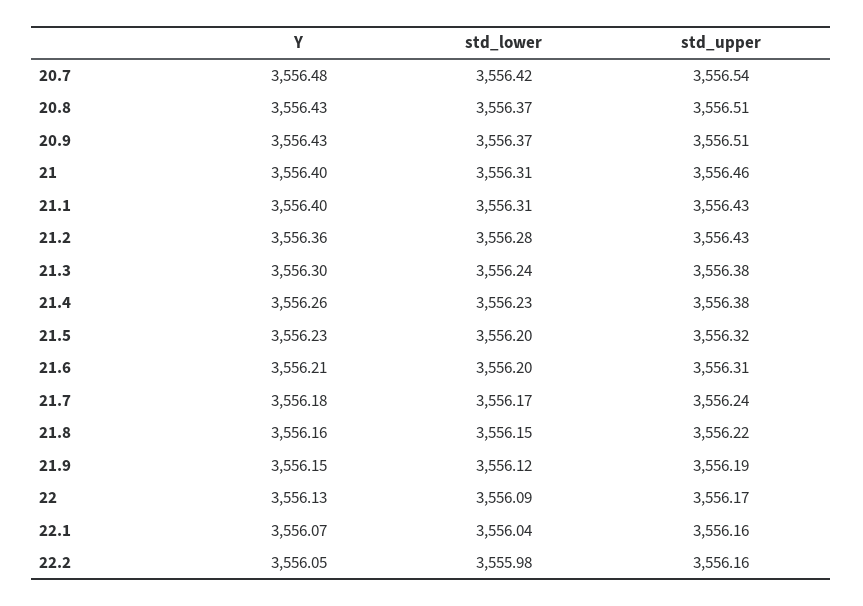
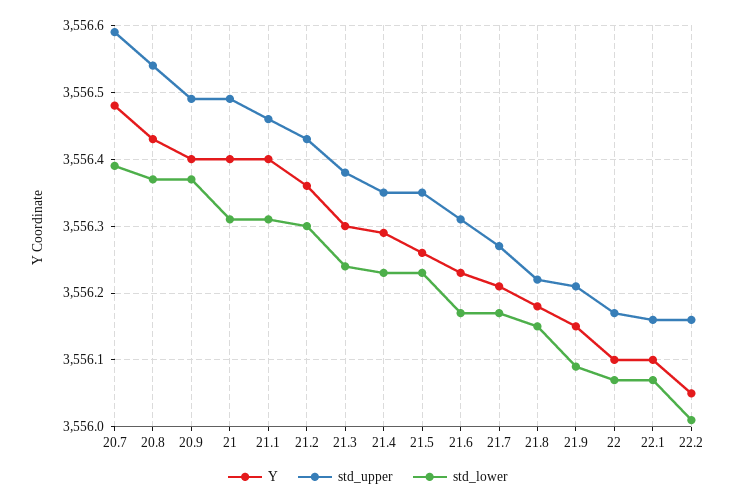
  {
    "Y": {
      "20.7": 3556.48,
      "20.8": 3556.43,
-     "20.9": 3556.43,
+     "20.9": 3556.4,
      "21": 3556.4,
      "21.1": 3556.4,
      "21.2": 3556.36,
      "21.3": 3556.3,
-     "21.4": 3556.26,
+     "21.4": 3556.29,
-     "21.5": 3556.23,
+     "21.5": 3556.26,
-     "21.6": 3556.21,
+     "21.6": 3556.23,
-     "21.7": 3556.18,
+     "21.7": 3556.21,
-     "21.8": 3556.16,
+     "21.8": 3556.18,
      "21.9": 3556.15,
-     "22": 3556.13,
+     "22": 3556.1,
-     "22.1": 3556.07,
+     "22.1": 3556.1,
      "22.2": 3556.05
    },
    "std_lower": {
-     "20.7": 3556.42,
+     "20.7": 3556.39,
      "20.8": 3556.37,
      "20.9": 3556.37,
      "21": 3556.31,
      "21.1": 3556.31,
-     "21.2": 3556.28,
+     "21.2": 3556.3,
      "21.3": 3556.24,
      "21.4": 3556.23,
-     "21.5": 3556.2,
+     "21.5": 3556.23,
-     "21.6": 3556.2,
+     "21.6": 3556.17,
      "21.7": 3556.17,
      "21.8": 3556.15,
-     "21.9": 3556.12,
+     "21.9": 3556.09,
-     "22": 3556.09,
+     "22": 3556.07,
-     "22.1": 3556.04,
+     "22.1": 3556.07,
-     "22.2": 3555.98
+     "22.2": 3556.01
    },
    "std_upper": {
-     "20.7": 3556.54,
+     "20.7": 3556.59,
-     "20.8": 3556.51,
+     "20.8": 3556.54,
-     "20.9": 3556.51,
+     "20.9": 3556.49,
-     "21": 3556.46,
+     "21": 3556.49,
-     "21.1": 3556.43,
+     "21.1": 3556.46,
      "21.2": 3556.43,
      "21.3": 3556.38,
-     "21.4": 3556.38,
+     "21.4": 3556.35,
-     "21.5": 3556.32,
+     "21.5": 3556.35,
      "21.6": 3556.31,
-     "21.7": 3556.24,
+     "21.7": 3556.27,
      "21.8": 3556.22,
-     "21.9": 3556.19,
+     "21.9": 3556.21,
      "22": 3556.17,
      "22.1": 3556.16,
      "22.2": 3556.16
    }
  }

